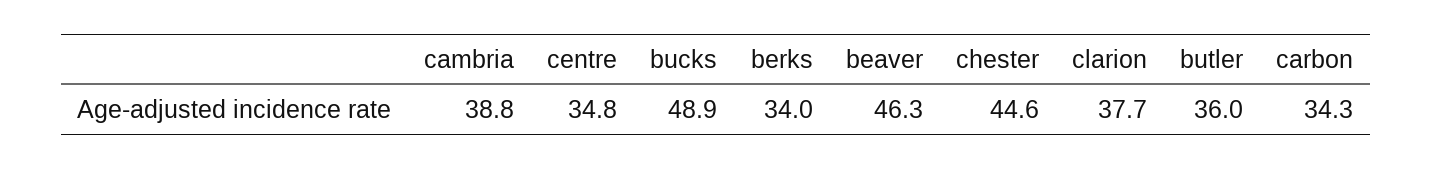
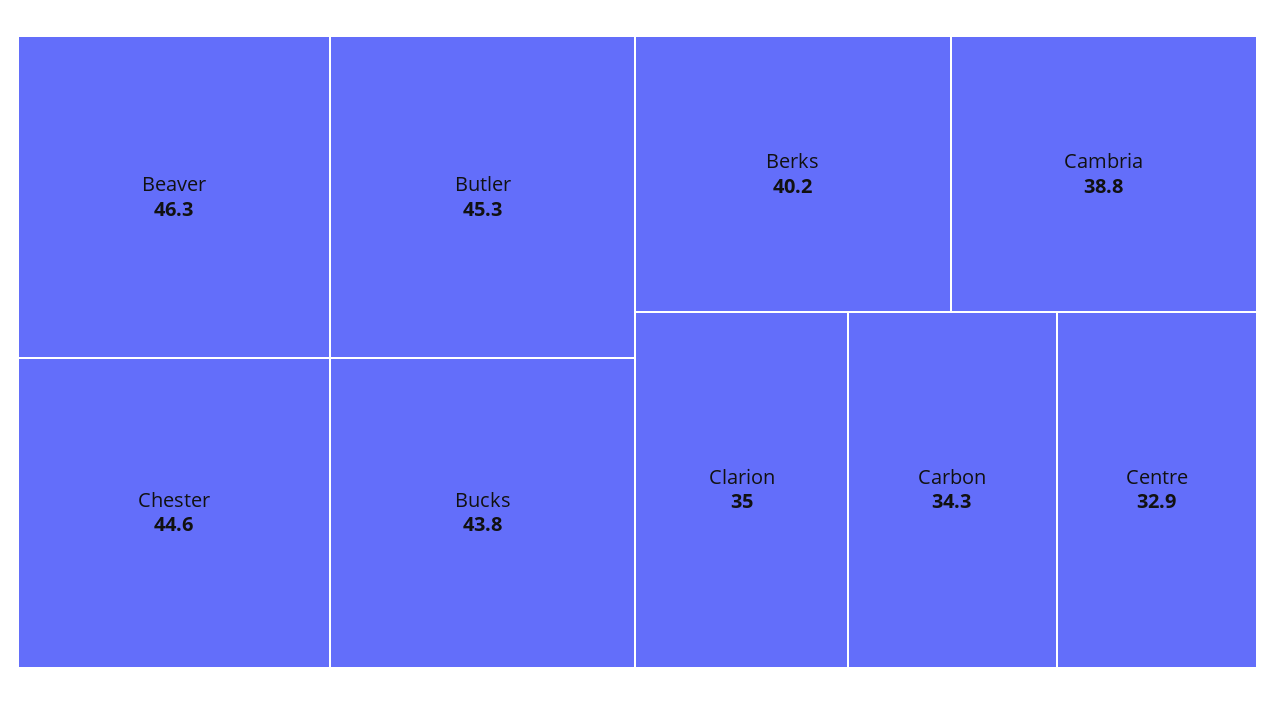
  {
    "cambria": 38.8,
-   "centre": 34.8,
+   "centre": 32.9,
-   "bucks": 48.9,
+   "bucks": 43.8,
-   "berks": 34,
+   "berks": 40.2,
    "beaver": 46.3,
    "chester": 44.6,
-   "clarion": 37.7,
+   "clarion": 35,
-   "butler": 36,
+   "butler": 45.3,
    "carbon": 34.3
  }

